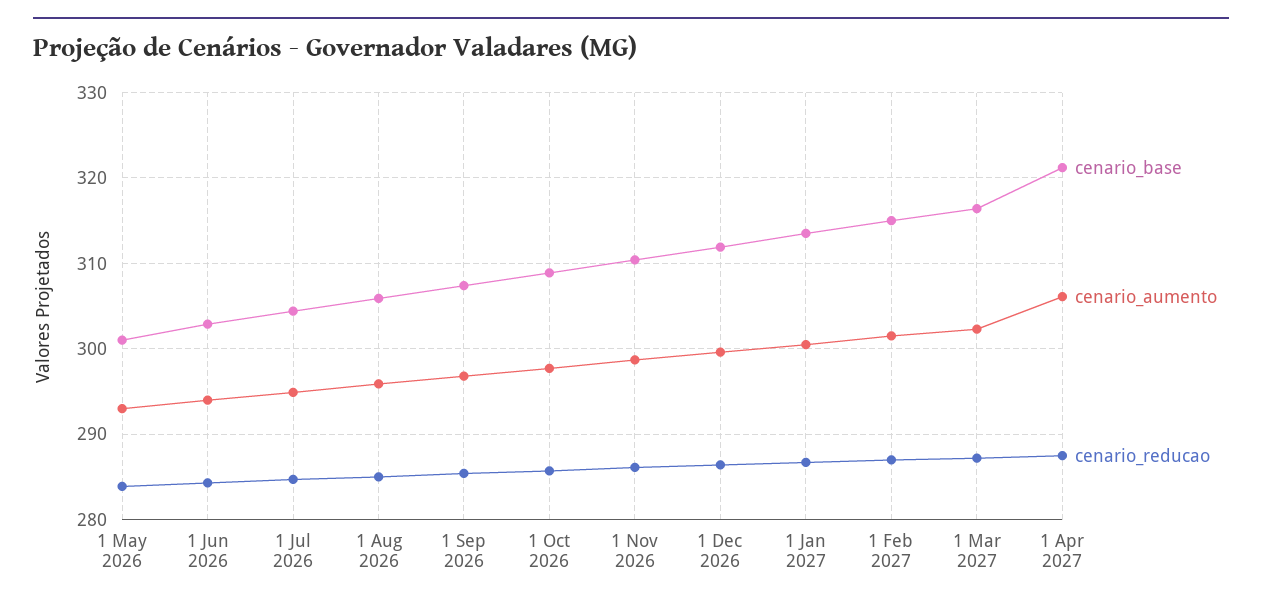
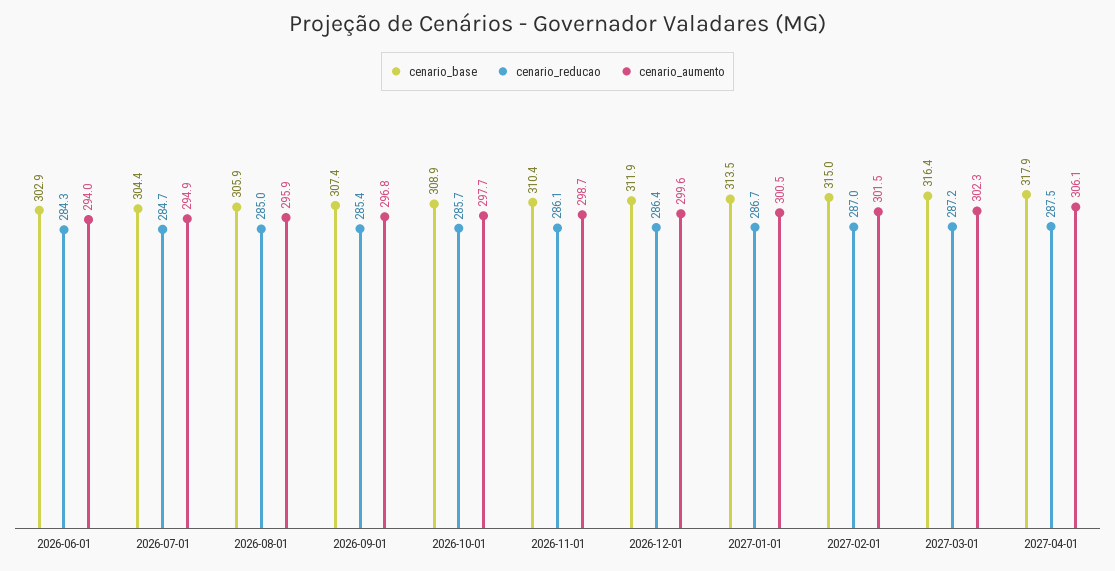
  {
    "cenario_base": {
-     "1 May 2026": 301,
      "1 Jun 2026": 302.9,
      "1 Jul 2026": 304.4,
      "1 Aug 2026": 305.9,
      "1 Sep 2026": 307.4,
      "1 Oct 2026": 308.9,
      "1 Nov 2026": 310.4,
      "1 Dec 2026": 311.9,
      "1 Jan 2027": 313.5,
      "1 Feb 2027": 315,
      "1 Mar 2027": 316.4,
-     "1 Apr 2027": 321
+     "1 Apr 2027": 317.9
    },
    "cenario_aumento": {
-     "1 May 2026": 293,
      "1 Jun 2026": 294,
      "1 Jul 2026": 294.9,
      "1 Aug 2026": 295.9,
      "1 Sep 2026": 296.8,
      "1 Oct 2026": 297.7,
      "1 Nov 2026": 298.7,
      "1 Dec 2026": 299.6,
      "1 Jan 2027": 300.5,
      "1 Feb 2027": 301.5,
      "1 Mar 2027": 302.3,
      "1 Apr 2027": 306.1
    },
    "cenario_reducao": {
-     "1 May 2026": 284,
      "1 Jun 2026": 284.3,
      "1 Jul 2026": 284.7,
      "1 Aug 2026": 285,
      "1 Sep 2026": 285.4,
      "1 Oct 2026": 285.7,
      "1 Nov 2026": 286.1,
      "1 Dec 2026": 286.4,
      "1 Jan 2027": 286.7,
      "1 Feb 2027": 287,
      "1 Mar 2027": 287.2,
      "1 Apr 2027": 287.5
    }
  }

